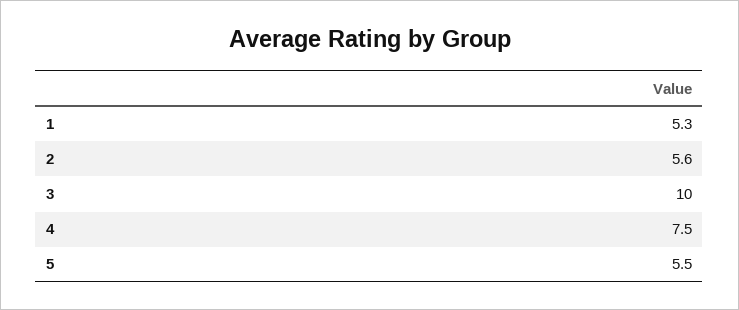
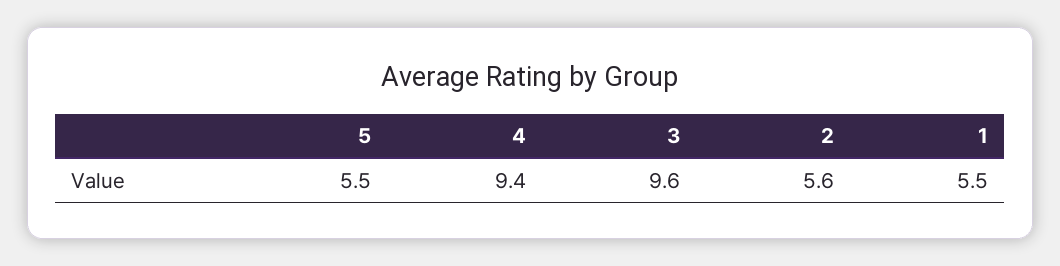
  {
-   "1": 5.3,
+   "1": 5.5,
    "2": 5.6,
-   "3": 10,
+   "3": 9.6,
-   "4": 7.5,
+   "4": 9.4,
    "5": 5.5
  }

